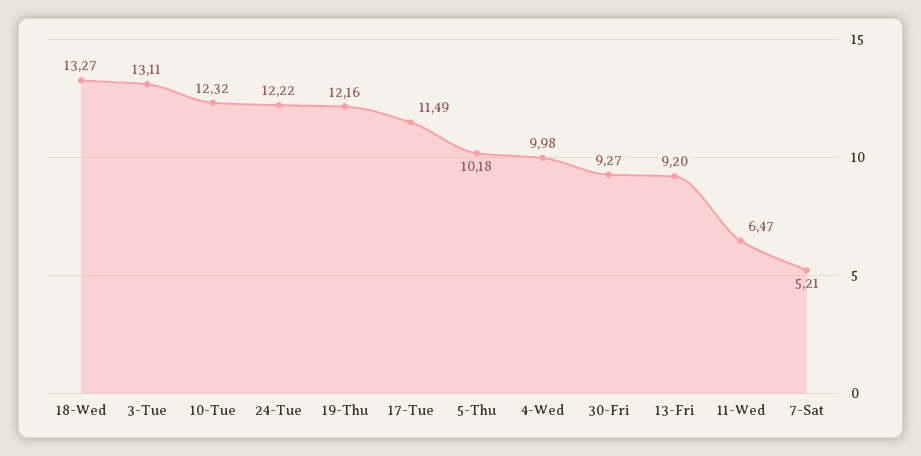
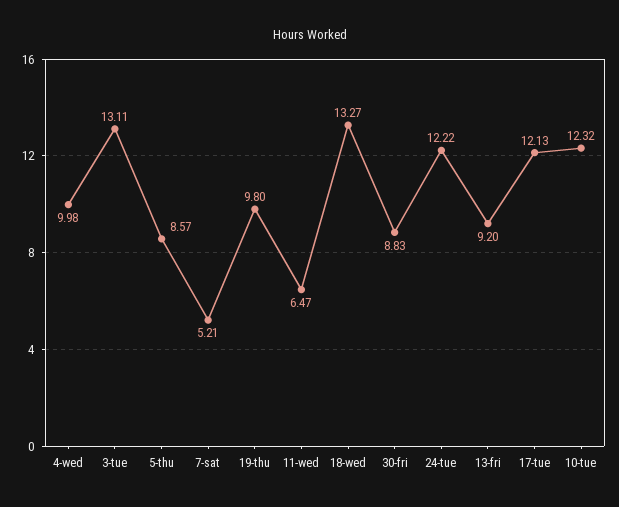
  {
    "18-Wed": 13.27,
    "3-Tue": 13.11,
    "10-Tue": 12.32,
    "24-Tue": 12.22,
-   "19-Thu": 12.16,
+   "19-Thu": 9.8,
-   "17-Tue": 11.49,
+   "17-Tue": 12.13,
-   "5-Thu": 10.18,
+   "5-Thu": 8.57,
    "4-Wed": 9.98,
-   "30-Fri": 9.27,
+   "30-Fri": 8.83,
    "13-Fri": 9.2,
    "11-Wed": 6.47,
    "7-Sat": 5.21
  }

